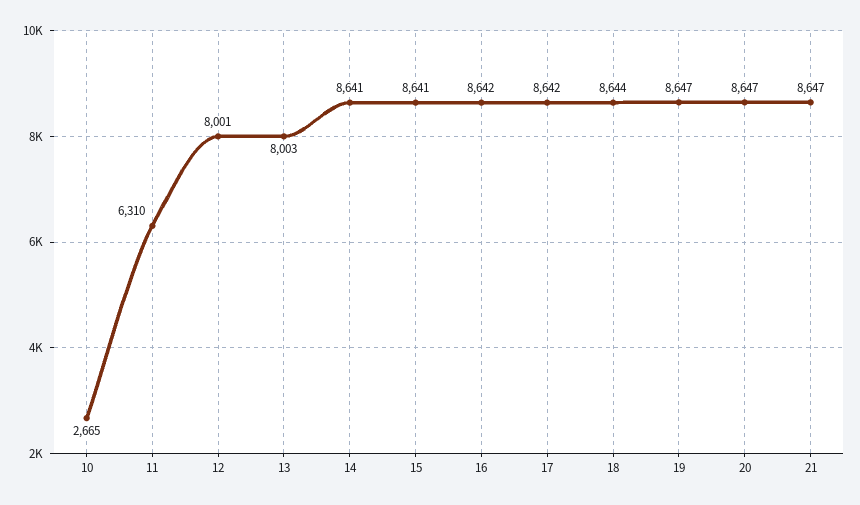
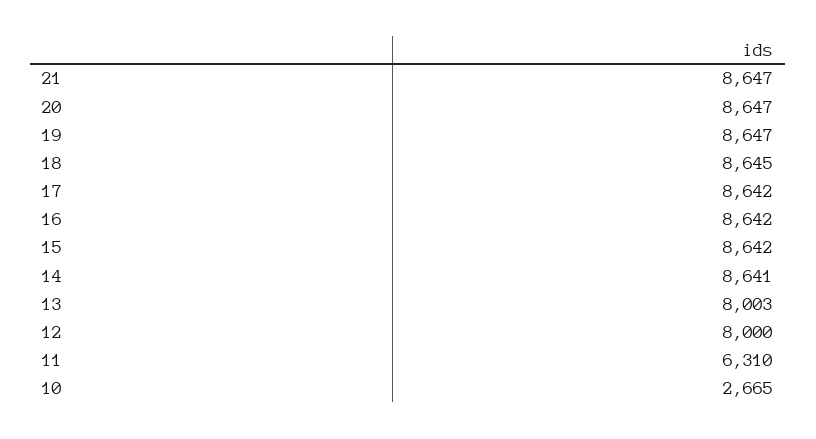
  {
    "10": 2665,
    "11": 6310,
-   "12": 8001,
+   "12": 8000,
    "13": 8003,
    "14": 8641,
-   "15": 8641,
+   "15": 8642,
    "16": 8642,
    "17": 8642,
-   "18": 8644,
+   "18": 8645,
    "19": 8647,
    "20": 8647,
    "21": 8647
  }

